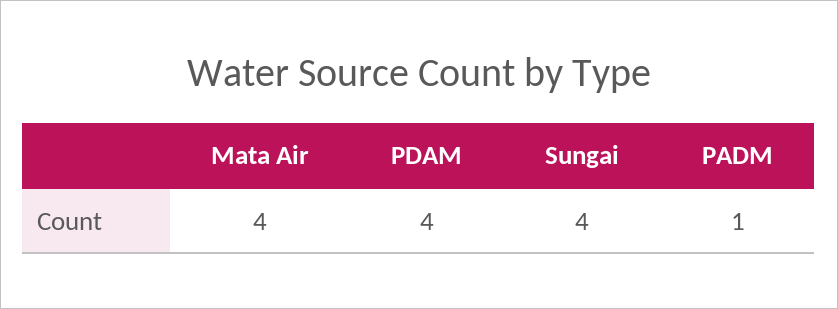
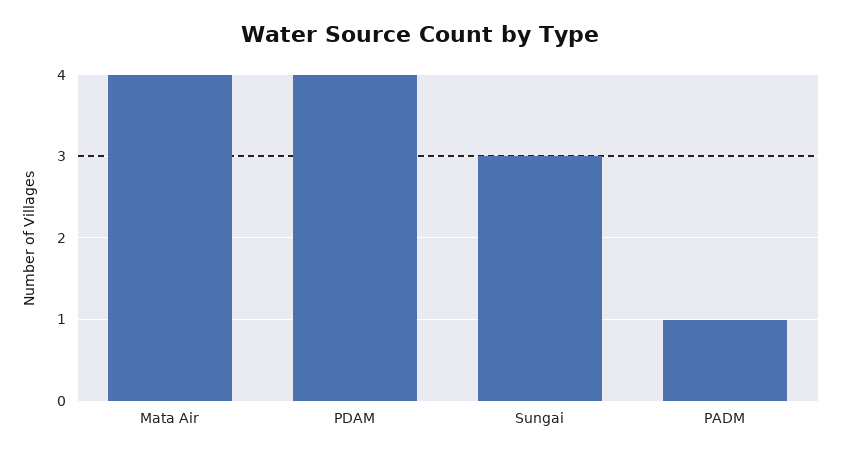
  {
    "Mata Air": 4,
    "PDAM": 4,
-   "Sungai": 4,
+   "Sungai": 3,
    "PADM": 1
  }

